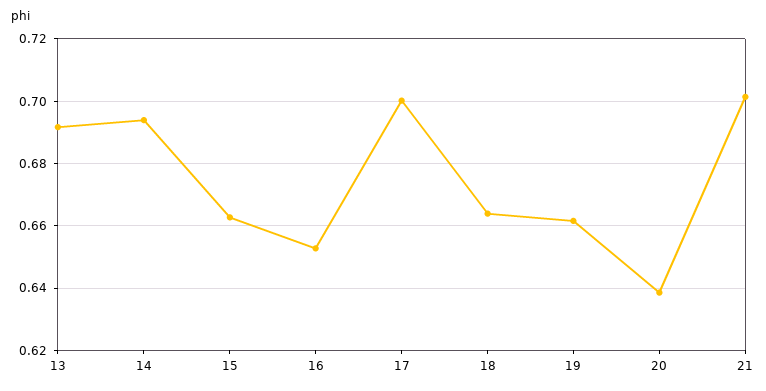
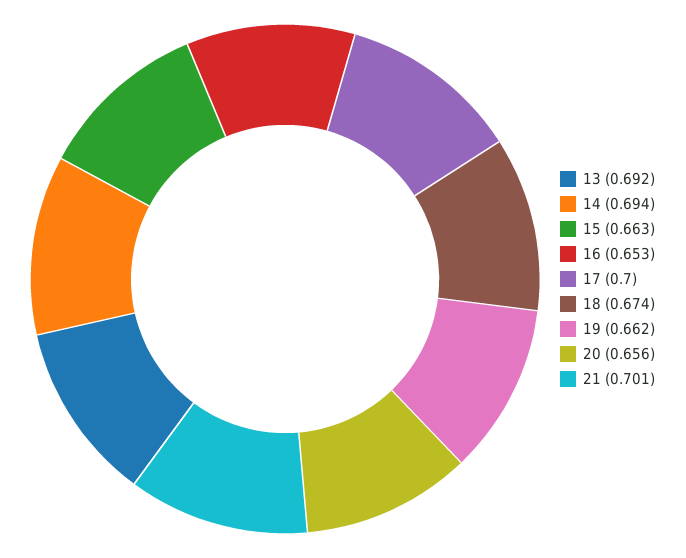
  {
    "13": 0.692,
    "14": 0.694,
    "15": 0.663,
    "16": 0.653,
    "17": 0.7,
-   "18": 0.664,
+   "18": 0.674,
    "19": 0.662,
-   "20": 0.638,
+   "20": 0.656,
    "21": 0.701
  }

